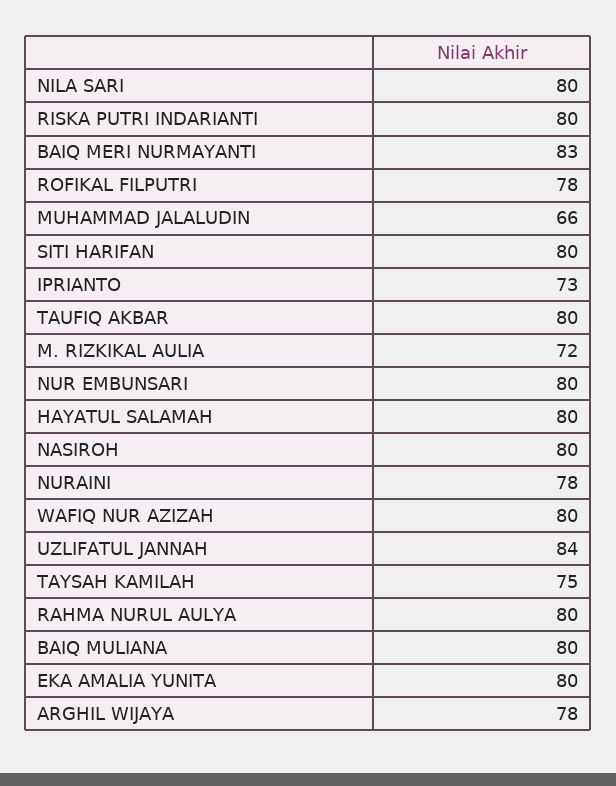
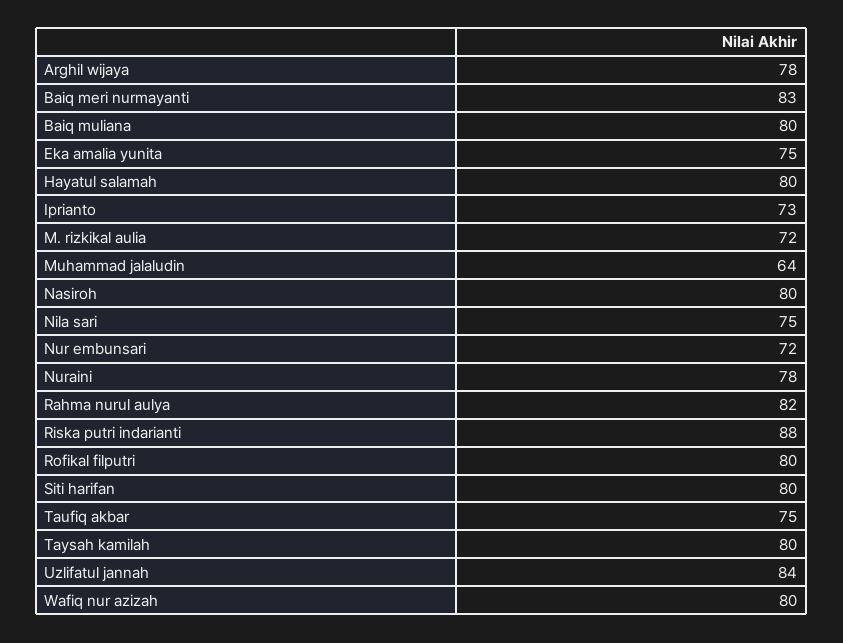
  {
-   "NILA SARI": 80,
+   "NILA SARI": 75,
-   "RISKA PUTRI INDARIANTI": 80,
+   "RISKA PUTRI INDARIANTI": 88,
    "BAIQ MERI NURMAYANTI": 83,
-   "ROFIKAL FILPUTRI": 78,
+   "ROFIKAL FILPUTRI": 80,
-   "MUHAMMAD JALALUDIN": 66,
+   "MUHAMMAD JALALUDIN": 64,
    "SITI HARIFAN": 80,
    "IPRIANTO": 73,
-   "TAUFIQ AKBAR": 80,
+   "TAUFIQ AKBAR": 75,
    "M. RIZKIKAL AULIA": 72,
-   "NUR EMBUNSARI": 80,
+   "NUR EMBUNSARI": 72,
    "HAYATUL SALAMAH": 80,
    "NASIROH": 80,
    "NURAINI": 78,
    "WAFIQ NUR AZIZAH": 80,
    "UZLIFATUL JANNAH": 84,
-   "TAYSAH KAMILAH": 75,
+   "TAYSAH KAMILAH": 80,
-   "RAHMA NURUL AULYA": 80,
+   "RAHMA NURUL AULYA": 82,
    "BAIQ MULIANA": 80,
-   "EKA AMALIA YUNITA": 80,
+   "EKA AMALIA YUNITA": 75,
    "ARGHIL WIJAYA": 78
  }

